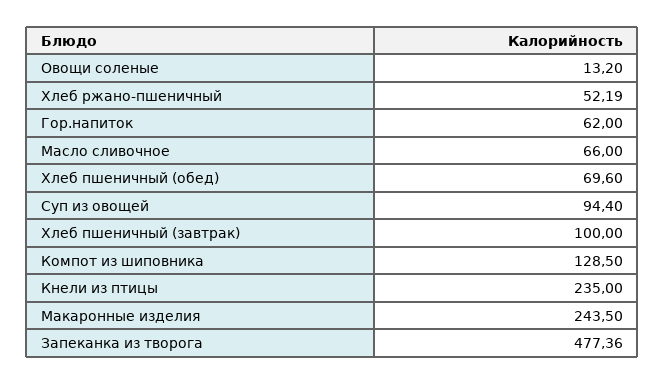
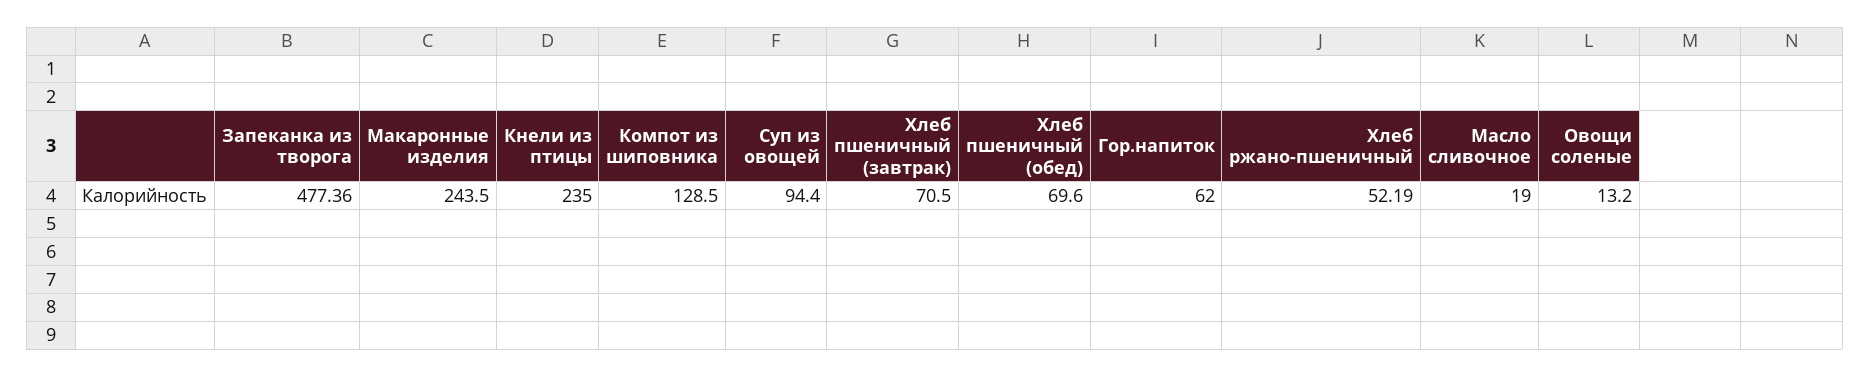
  {
    "Овощи соленые": 13.2,
    "Хлеб ржано-пшеничный": 52.19,
    "Гор.напиток": 62,
-   "Масло сливочное": 66,
+   "Масло сливочное": 19,
    "Хлеб пшеничный (обед)": 69.6,
    "Суп из овощей": 94.4,
-   "Хлеб пшеничный (завтрак)": 100,
+   "Хлеб пшеничный (завтрак)": 70.5,
    "Компот из шиповника": 128.5,
    "Кнели из птицы": 235,
    "Макаронные изделия": 243.5,
    "Запеканка из творога": 477.36
  }

